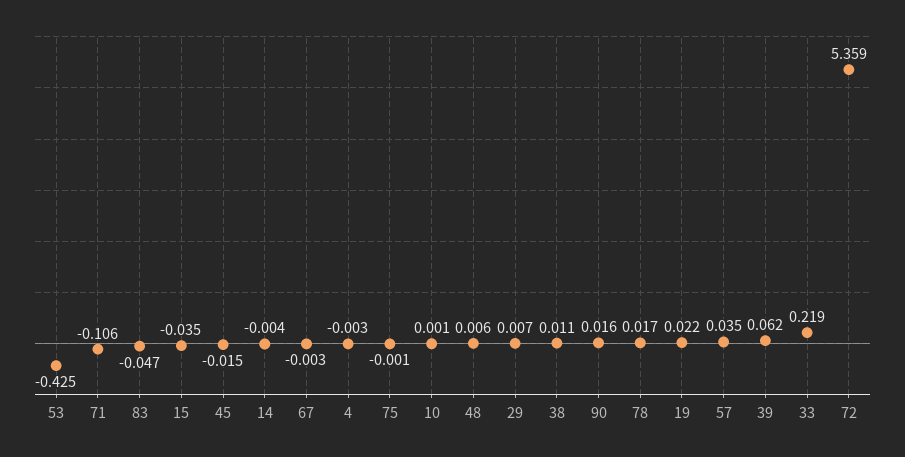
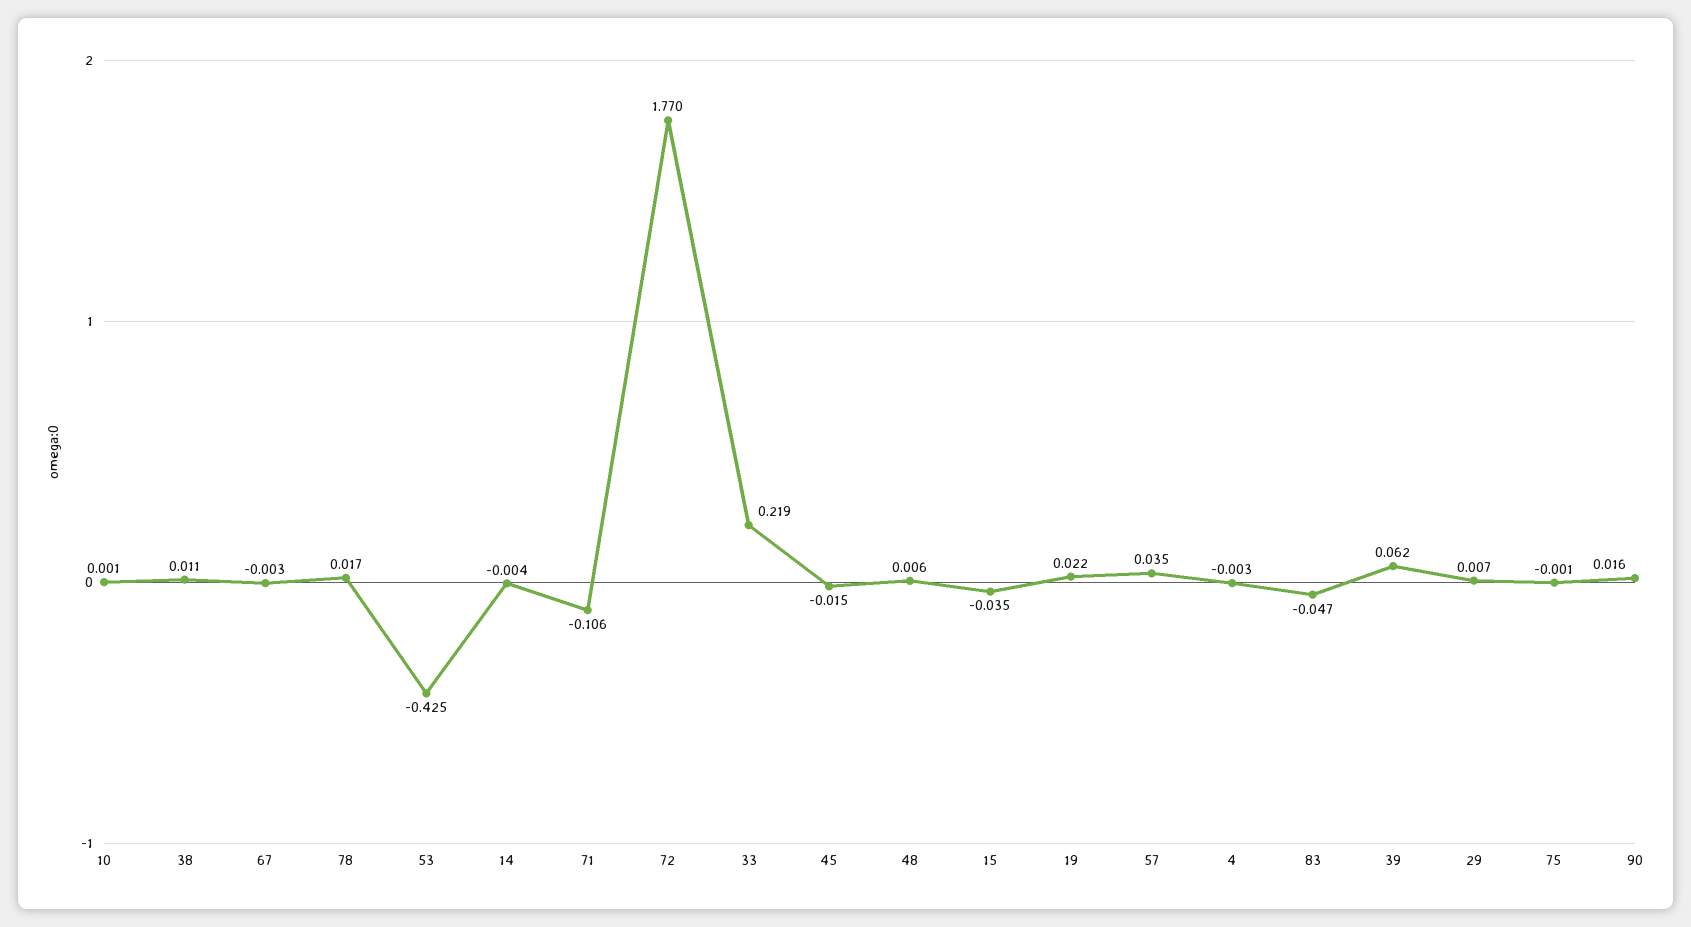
  {
    "53": -0.425,
    "71": -0.106,
    "83": -0.047,
    "15": -0.035,
    "45": -0.015,
    "14": -0.004,
    "67": -0.003,
    "4": -0.003,
    "75": -0.001,
    "10": 0.001,
    "48": 0.006,
    "29": 0.007,
    "38": 0.011,
    "90": 0.016,
    "78": 0.017,
    "19": 0.022,
    "57": 0.035,
    "39": 0.062,
    "33": 0.219,
-   "72": 5.359
+   "72": 1.77
  }

